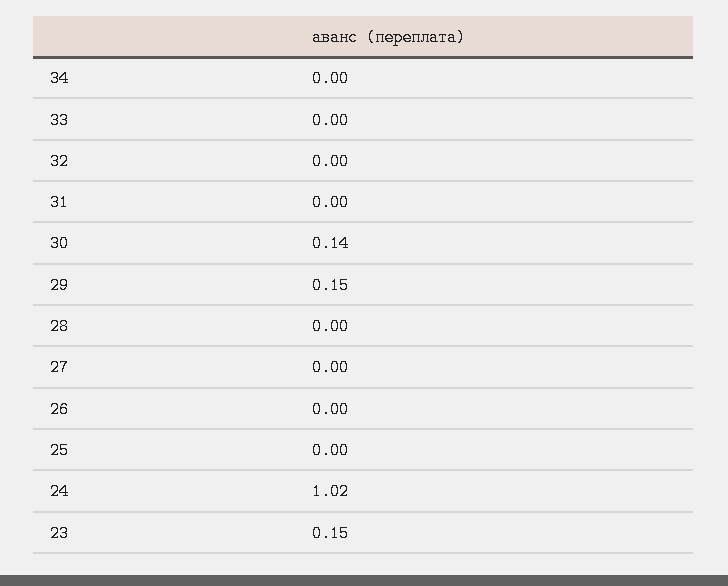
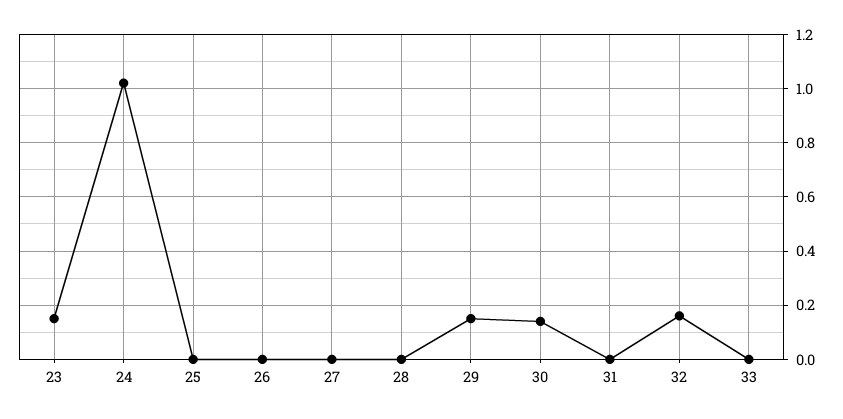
  {
-   "34": 0,
    "33": 0,
-   "32": 0,
+   "32": 0.15,
    "31": 0,
    "30": 0.14,
    "29": 0.15,
    "28": 0,
    "27": 0,
    "26": 0,
    "25": 0,
    "24": 1.02,
    "23": 0.15
  }

